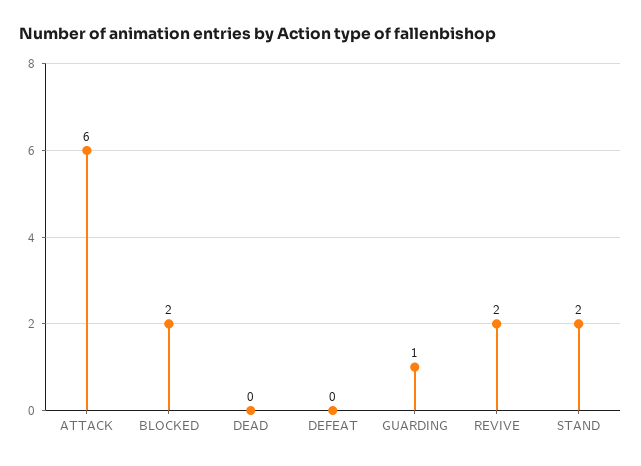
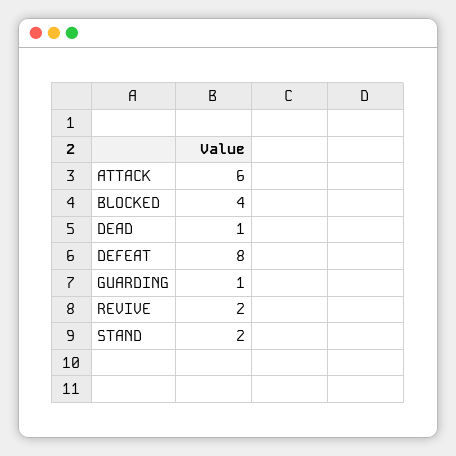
  {
    "ATTACK": 6,
-   "BLOCKED": 2,
+   "BLOCKED": 4,
-   "DEAD": 0,
+   "DEAD": 1,
-   "DEFEAT": 0,
+   "DEFEAT": 8,
    "GUARDING": 1,
    "REVIVE": 2,
    "STAND": 2
  }

